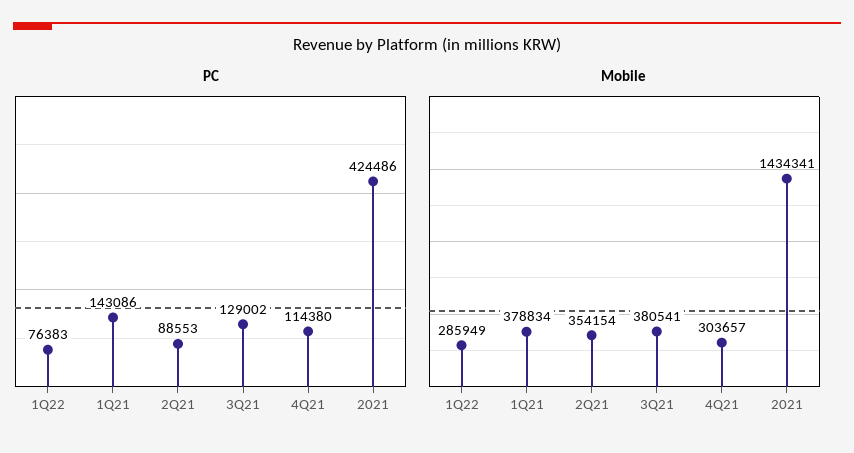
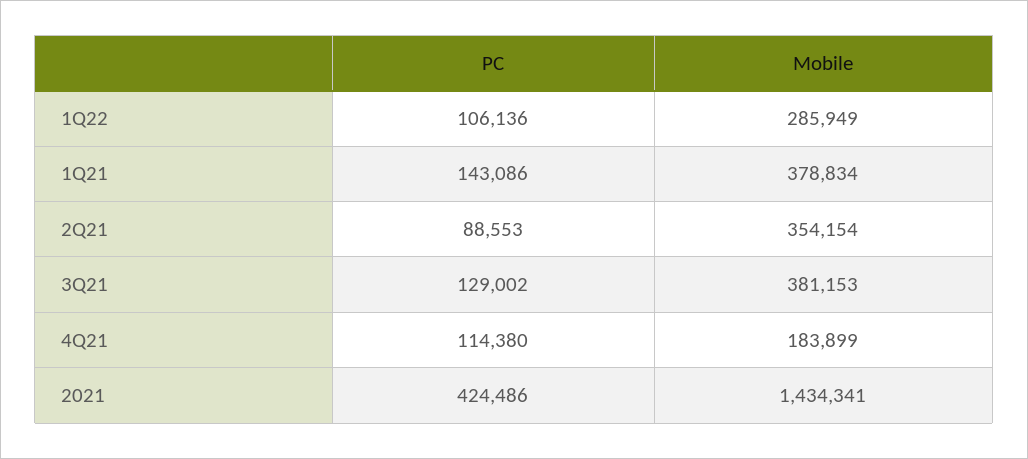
  {
    "PC": {
-     "1Q22": 76383,
+     "1Q22": 106136,
      "1Q21": 143086,
      "2Q21": 88553,
      "3Q21": 129002,
      "4Q21": 114380,
      "2021": 424486
    },
    "Mobile": {
      "1Q22": 285949,
      "1Q21": 378834,
      "2Q21": 354154,
-     "3Q21": 380541,
+     "3Q21": 381153,
-     "4Q21": 303657,
+     "4Q21": 183899,
      "2021": 1434341
    }
  }

